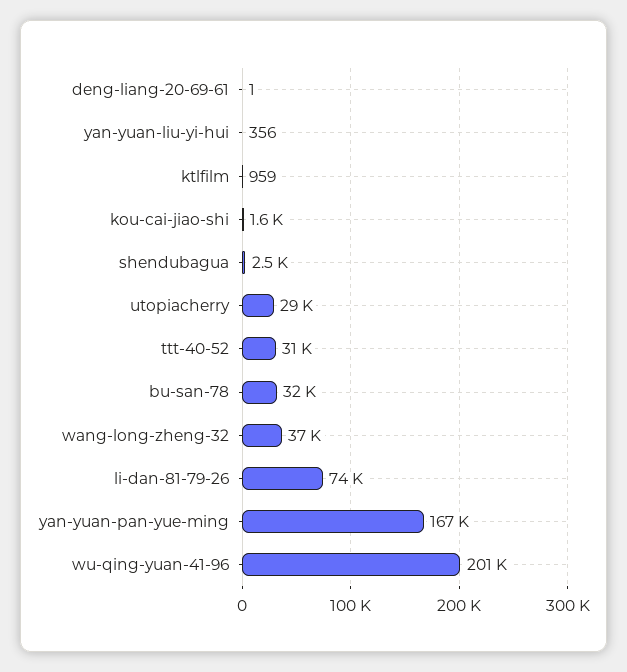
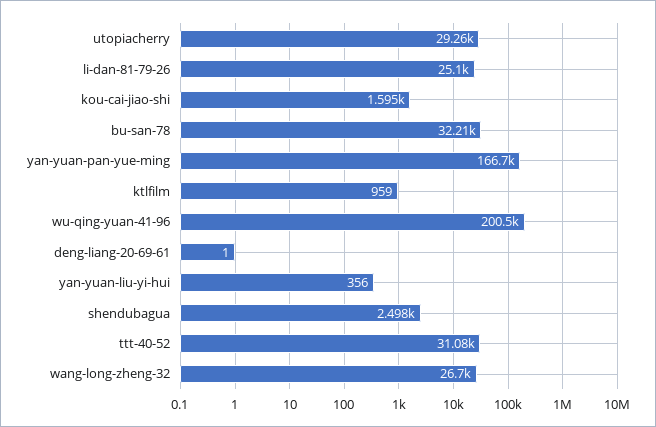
  {
    "deng-liang-20-69-61": 1,
    "yan-yuan-liu-yi-hui": 356,
    "ktlfilm": 959,
    "kou-cai-jiao-shi": 1595,
    "shendubagua": 2498,
    "utopiacherry": 29260,
    "ttt-40-52": 31080,
    "bu-san-78": 32210,
-   "wang-long-zheng-32": 37000,
+   "wang-long-zheng-32": 26700,
-   "li-dan-81-79-26": 74000,
+   "li-dan-81-79-26": 25100,
    "yan-yuan-pan-yue-ming": 166700,
    "wu-qing-yuan-41-96": 200500
  }

